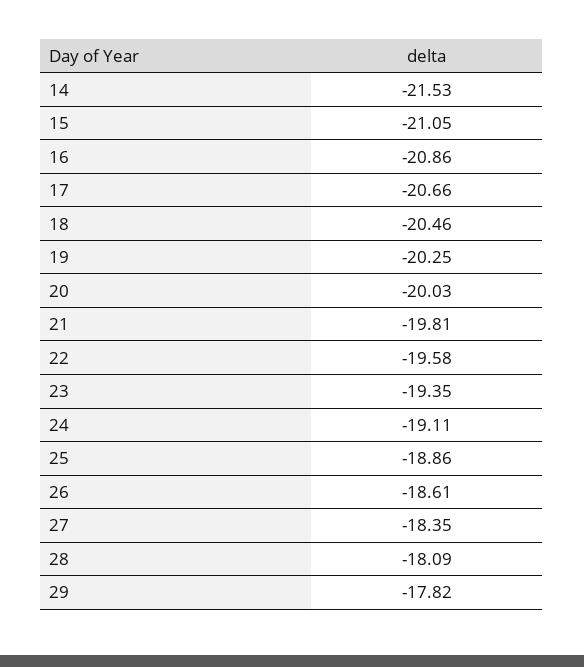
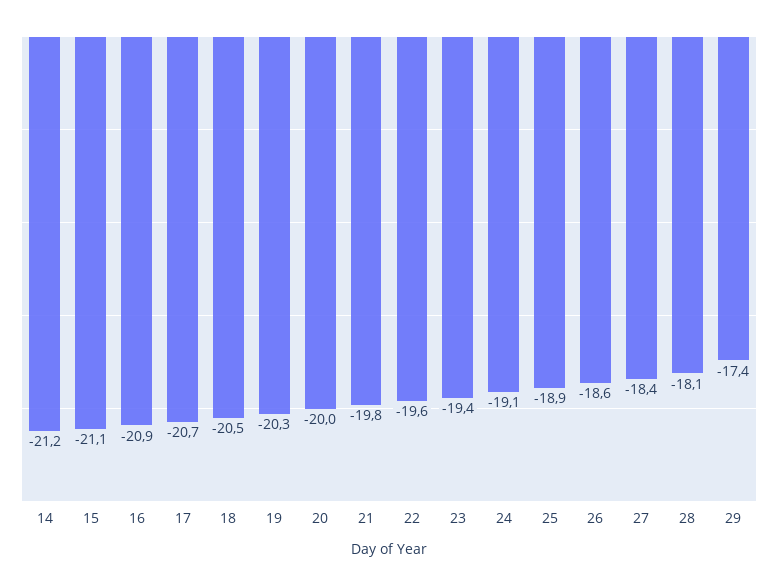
  {
-   "14": -21.53,
+   "14": -21.2,
    "15": -21.05,
    "16": -20.86,
    "17": -20.66,
    "18": -20.46,
    "19": -20.25,
    "20": -20.03,
    "21": -19.81,
    "22": -19.58,
    "23": -19.35,
    "24": -19.11,
    "25": -18.86,
    "26": -18.61,
    "27": -18.35,
    "28": -18.09,
-   "29": -17.82
+   "29": -17.4
  }

